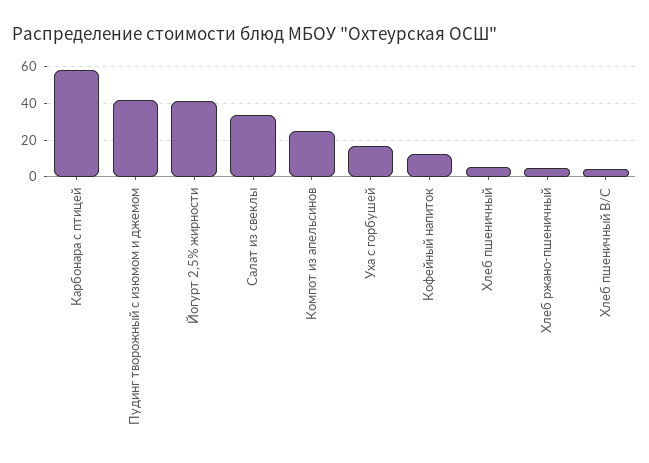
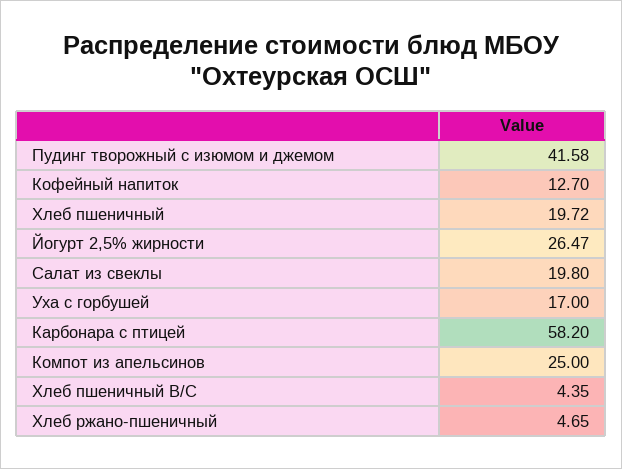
  {
    "Карбонара с птицей": 58.2,
    "Пудинг творожный с изюмом и джемом": 41.58,
-   "Йогурт 2,5% жирности": 40,
+   "Йогурт 2,5% жирности": 26.47,
-   "Салат из свеклы": 35,
+   "Салат из свеклы": 19.8,
    "Компот из апельсинов": 25,
    "Уха с горбушей": 17,
    "Кофейный напиток": 12.7,
-   "Хлеб пшеничный": 5,
+   "Хлеб пшеничный": 19.72,
    "Хлеб ржано-пшеничный": 4.65,
    "Хлеб пшеничный В/С": 4.35
  }

